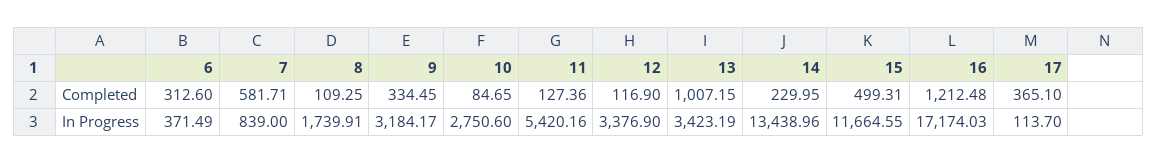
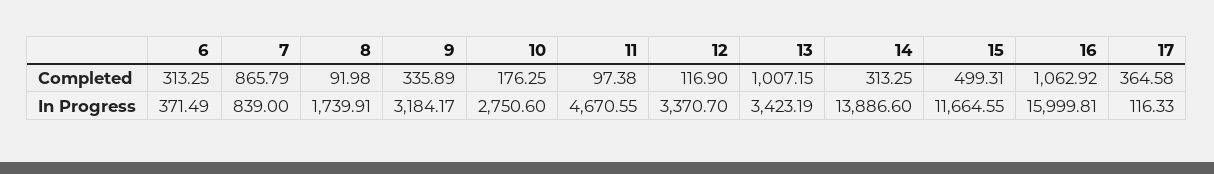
  {
    "6": {
-     "Completed": 312.6,
+     "Completed": 313.25,
      "In Progress": 371.49
    },
    "7": {
-     "Completed": 581.71,
+     "Completed": 865.79,
      "In Progress": 839
    },
    "8": {
-     "Completed": 109.25,
+     "Completed": 91.98,
      "In Progress": 1739.91
    },
    "9": {
-     "Completed": 334.45,
+     "Completed": 335.89,
      "In Progress": 3184.17
    },
    "10": {
-     "Completed": 84.65,
+     "Completed": 176.25,
      "In Progress": 2750.6
    },
    "11": {
-     "Completed": 127.36,
+     "Completed": 97.38,
-     "In Progress": 5420.16
+     "In Progress": 4670.55
    },
    "12": {
      "Completed": 116.9,
-     "In Progress": 3376.9
+     "In Progress": 3370.7
    },
    "13": {
      "Completed": 1007.15,
      "In Progress": 3423.19
    },
    "14": {
-     "Completed": 229.95,
+     "Completed": 313.25,
-     "In Progress": 13438.96
+     "In Progress": 13886.6
    },
    "15": {
      "Completed": 499.31,
      "In Progress": 11664.55
    },
    "16": {
-     "Completed": 1212.48,
+     "Completed": 1062.92,
-     "In Progress": 17174.03
+     "In Progress": 15999.81
    },
    "17": {
-     "Completed": 365.1,
+     "Completed": 364.58,
-     "In Progress": 113.7
+     "In Progress": 116.33
    }
  }

